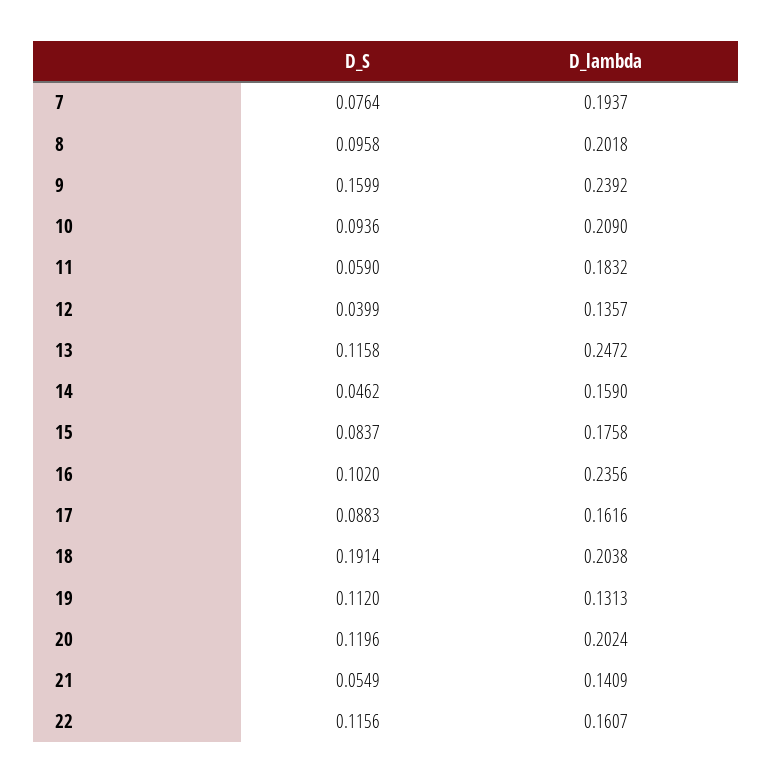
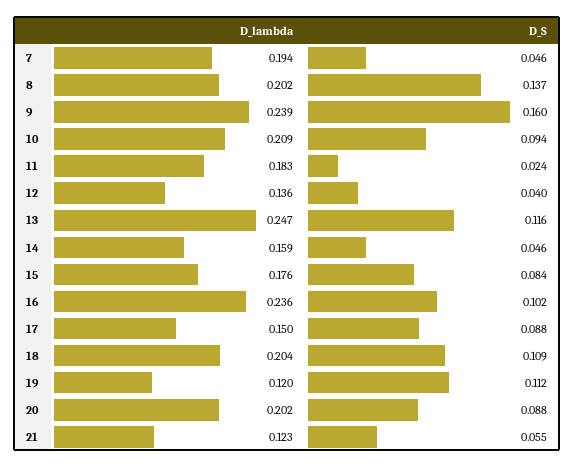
  {
    "D_S": {
-     "7": 0.0764,
+     "7": 0.046,
-     "8": 0.0958,
+     "8": 0.137,
      "9": 0.1599,
      "10": 0.0936,
-     "11": 0.059,
+     "11": 0.024,
      "12": 0.0399,
      "13": 0.1158,
      "14": 0.0462,
      "15": 0.0837,
      "16": 0.102,
      "17": 0.0883,
-     "18": 0.1914,
+     "18": 0.109,
      "19": 0.112,
-     "20": 0.1196,
+     "20": 0.088,
-     "21": 0.0549,
+     "21": 0.0549
-     "22": 0.1156
    },
    "D_lambda": {
      "7": 0.1937,
      "8": 0.2018,
      "9": 0.2392,
      "10": 0.209,
      "11": 0.1832,
      "12": 0.1357,
      "13": 0.2472,
      "14": 0.159,
      "15": 0.1758,
      "16": 0.2356,
-     "17": 0.1616,
+     "17": 0.15,
      "18": 0.2038,
-     "19": 0.1313,
+     "19": 0.12,
      "20": 0.2024,
-     "21": 0.1409,
+     "21": 0.123
-     "22": 0.1607
    }
  }

